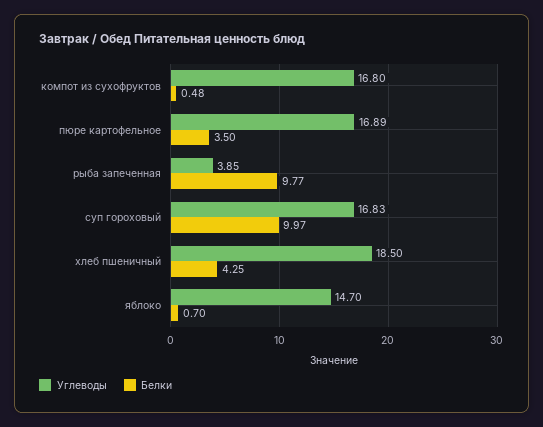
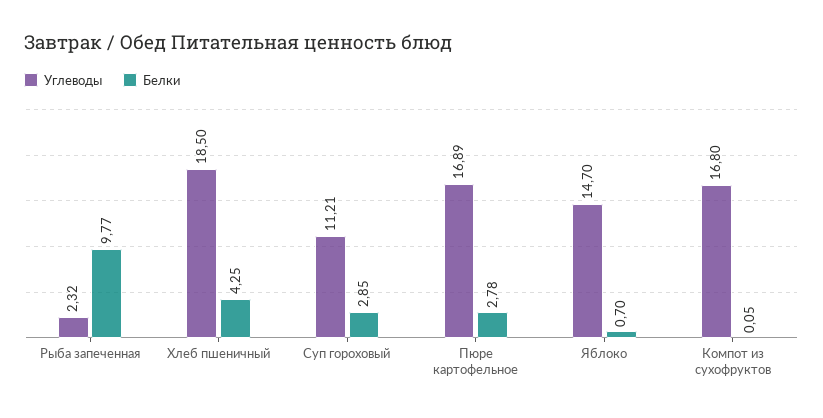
  {
    "Углеводы": {
      "компот из сухофруктов": 16.8,
      "пюре картофельное": 16.89,
-     "рыба запеченная": 3.85,
+     "рыба запеченная": 2.32,
-     "суп гороховый": 16.83,
+     "суп гороховый": 11.21,
      "хлеб пшеничный": 18.5,
      "яблоко": 14.7
    },
    "Белки": {
-     "компот из сухофруктов": 0.48,
+     "компот из сухофруктов": 0.05,
-     "пюре картофельное": 3.5,
+     "пюре картофельное": 2.78,
      "рыба запеченная": 9.77,
-     "суп гороховый": 9.97,
+     "суп гороховый": 2.85,
      "хлеб пшеничный": 4.25,
      "яблоко": 0.7
    }
  }

